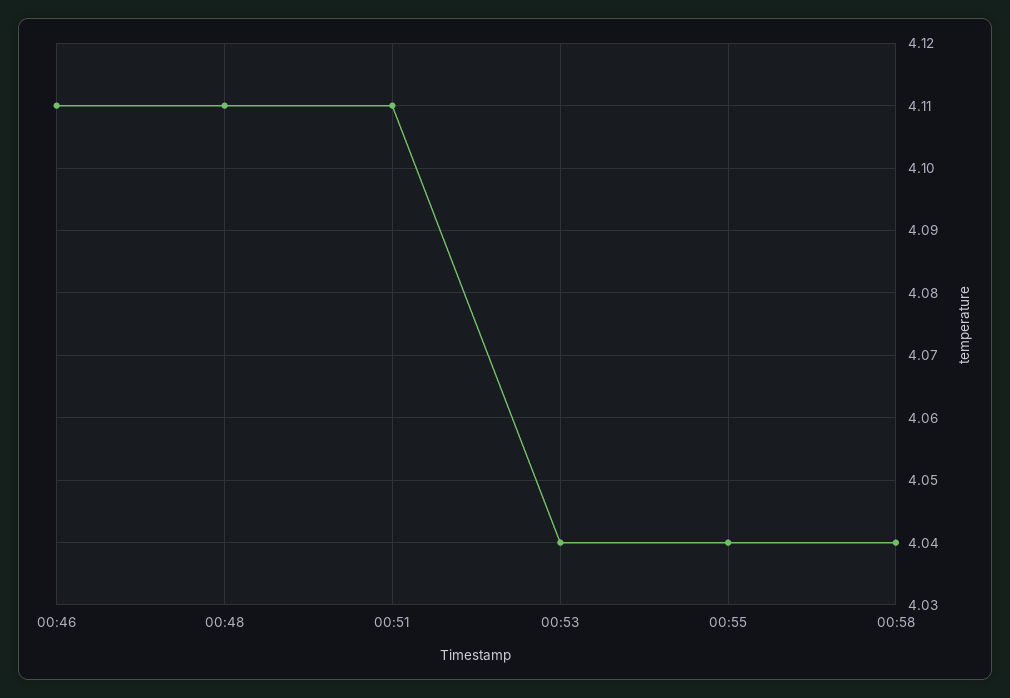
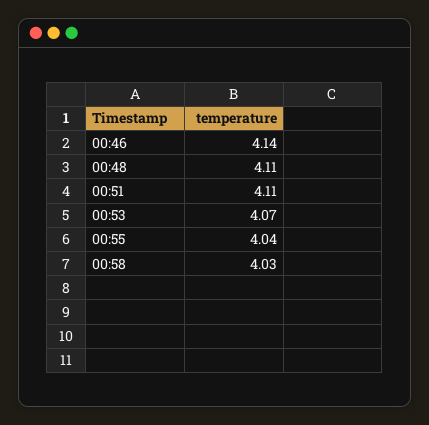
  {
-   "00:46": 4.11,
+   "00:46": 4.14,
    "00:48": 4.11,
    "00:51": 4.11,
-   "00:53": 4.04,
+   "00:53": 4.07,
    "00:55": 4.04,
-   "00:58": 4.04
+   "00:58": 4.03
  }

